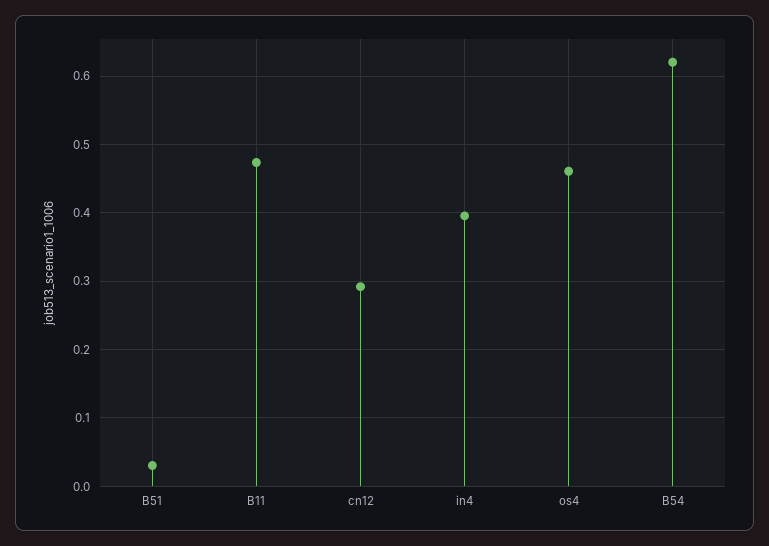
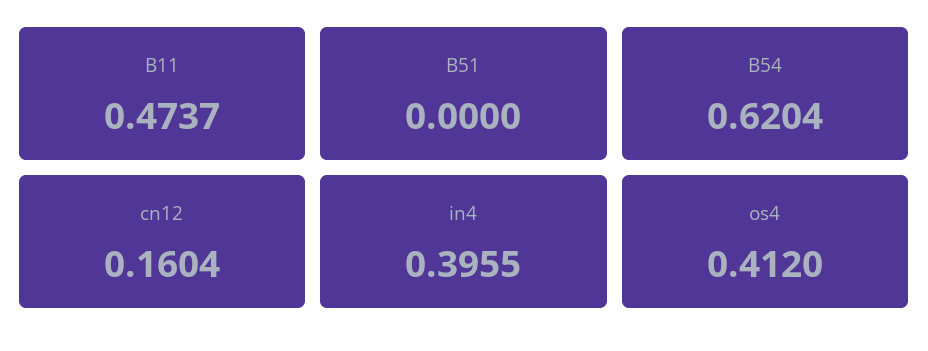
  {
-   "B51": 0.03,
+   "B51": 0,
    "B11": 0.4737,
-   "cn12": 0.29,
+   "cn12": 0.1604,
    "in4": 0.3955,
-   "os4": 0.46,
+   "os4": 0.412,
    "B54": 0.6204
  }

